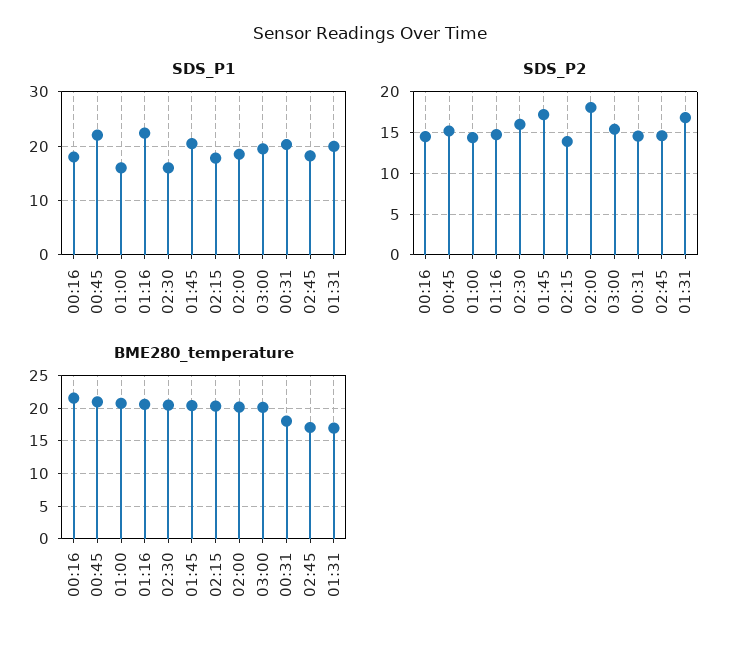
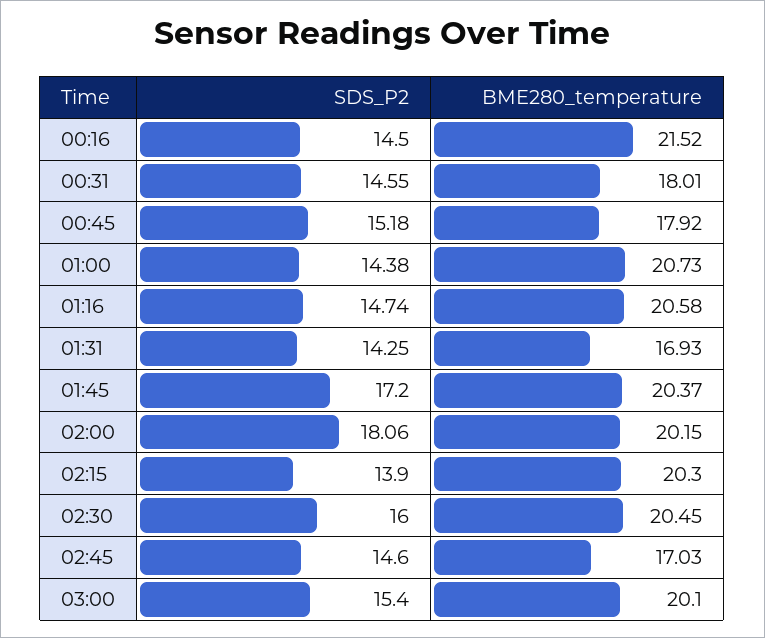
  {
-   "SDS_P1": {
-     "00:16": 18,
-     "00:45": 22,
-     "01:00": 16,
-     "01:16": 22,
-     "02:30": 16,
-     "01:45": 20,
-     "02:15": 18,
-     "02:00": 18,
-     "03:00": 20,
-     "00:31": 20,
-     "02:45": 18,
-     "01:31": 20
-   },
    "SDS_P2": {
      "00:16": 14.5,
      "00:45": 15.18,
      "01:00": 14.38,
      "01:16": 14.74,
      "02:30": 16,
      "01:45": 17.2,
      "02:15": 13.9,
      "02:00": 18.06,
      "03:00": 15.4,
      "00:31": 14.55,
      "02:45": 14.6,
-     "01:31": 17
+     "01:31": 14.25
    },
    "BME280_temperature": {
      "00:16": 21.52,
-     "00:45": 21,
+     "00:45": 17.92,
      "01:00": 20.73,
      "01:16": 20.58,
      "02:30": 20.45,
      "01:45": 20.37,
      "02:15": 20.3,
      "02:00": 20.15,
      "03:00": 20.1,
      "00:31": 18.01,
      "02:45": 17.03,
      "01:31": 16.93
    }
  }

